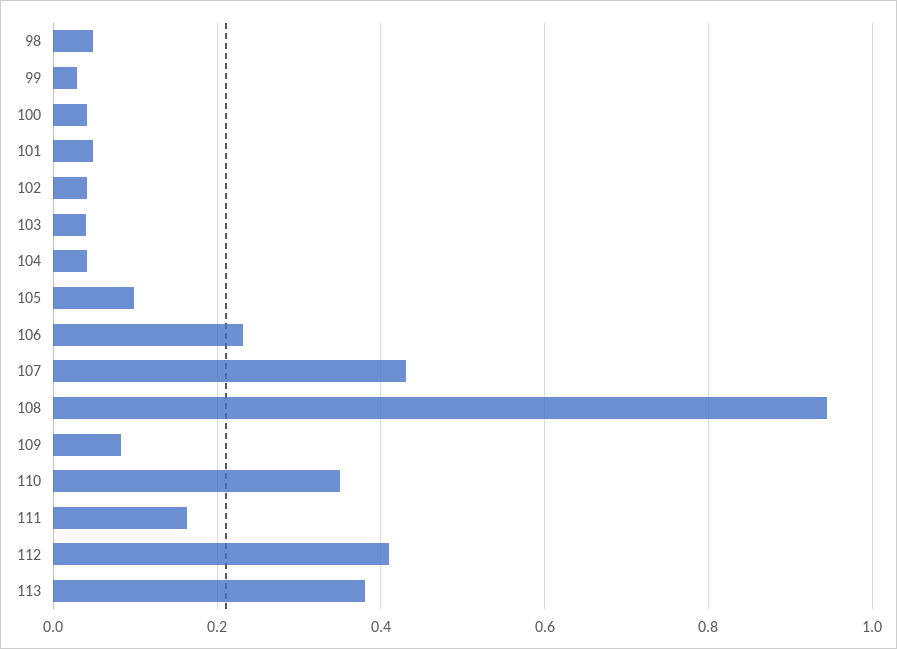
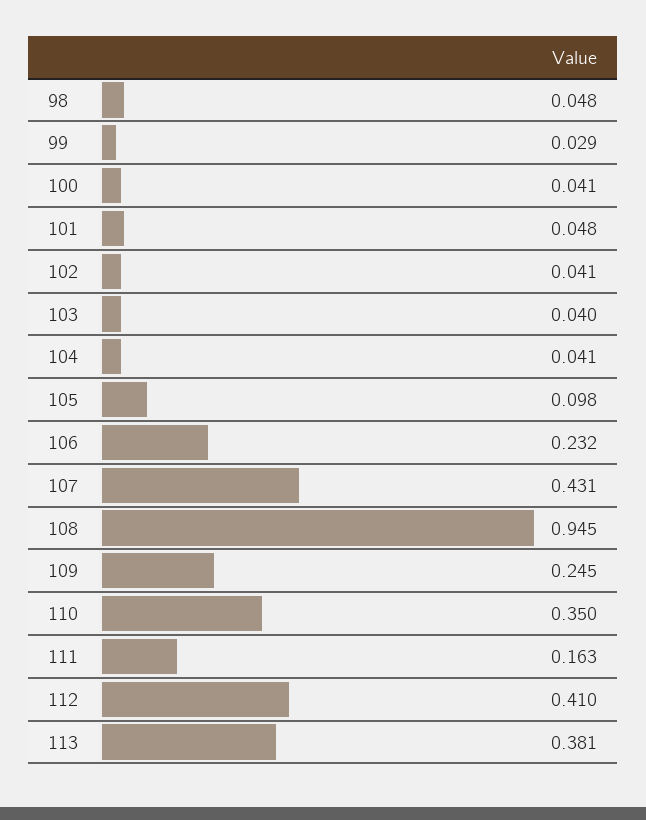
  {
    "98": 0.048,
    "99": 0.029,
    "100": 0.041,
    "101": 0.048,
    "102": 0.041,
    "103": 0.04,
    "104": 0.041,
    "105": 0.098,
    "106": 0.232,
    "107": 0.431,
    "108": 0.945,
-   "109": 0.08,
+   "109": 0.245,
    "110": 0.35,
    "111": 0.163,
    "112": 0.41,
    "113": 0.381
  }

